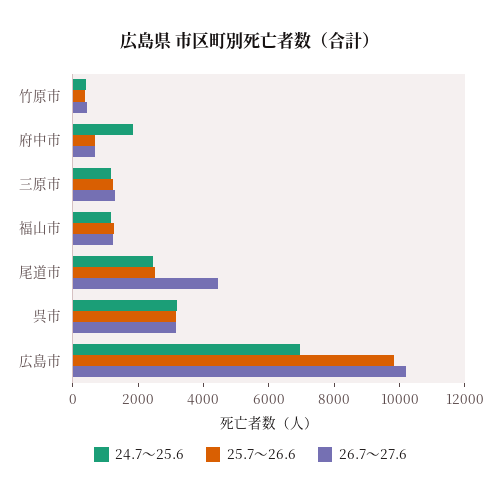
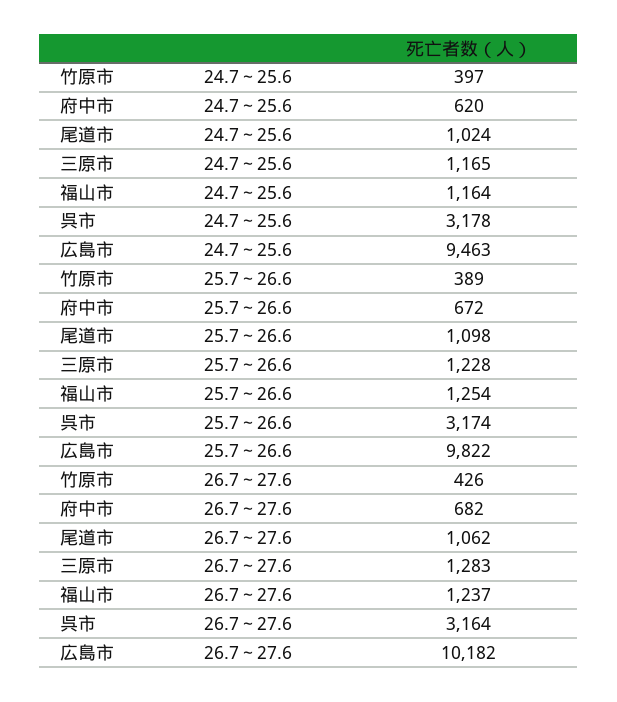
  {
    "24.7～25.6": {
      "竹原市": 397,
-     "府中市": 2000,
+     "府中市": 620,
      "三原市": 1165,
      "福山市": 1164,
-     "尾道市": 2500,
+     "尾道市": 1024,
      "呉市": 3178,
-     "広島市": 7000
+     "広島市": 9463
    },
    "25.7～26.6": {
      "竹原市": 389,
      "府中市": 672,
      "三原市": 1228,
      "福山市": 1254,
-     "尾道市": 2500,
+     "尾道市": 1098,
      "呉市": 3174,
      "広島市": 9822
    },
    "26.7～27.6": {
      "竹原市": 426,
      "府中市": 682,
      "三原市": 1283,
      "福山市": 1237,
-     "尾道市": 4500,
+     "尾道市": 1062,
      "呉市": 3164,
      "広島市": 10182
    }
  }

